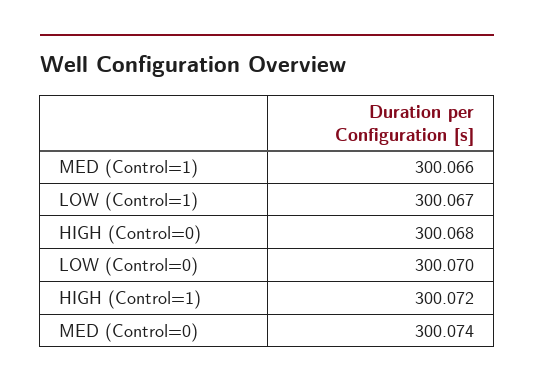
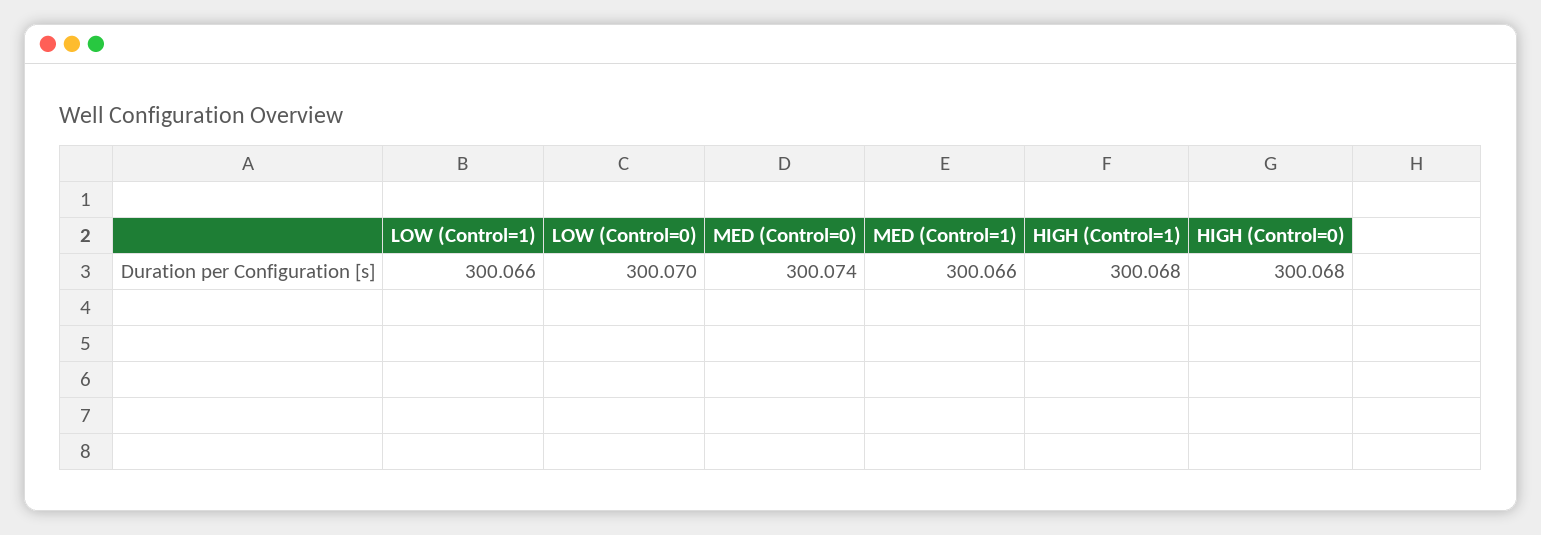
  {
    "MED (Control=1)": 300.066,
-   "LOW (Control=1)": 300.067,
+   "LOW (Control=1)": 300.066,
    "HIGH (Control=0)": 300.068,
    "LOW (Control=0)": 300.07,
-   "HIGH (Control=1)": 300.072,
+   "HIGH (Control=1)": 300.068,
    "MED (Control=0)": 300.074
  }

